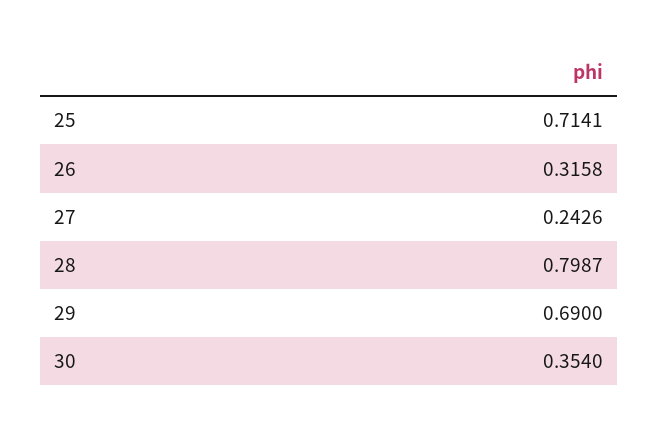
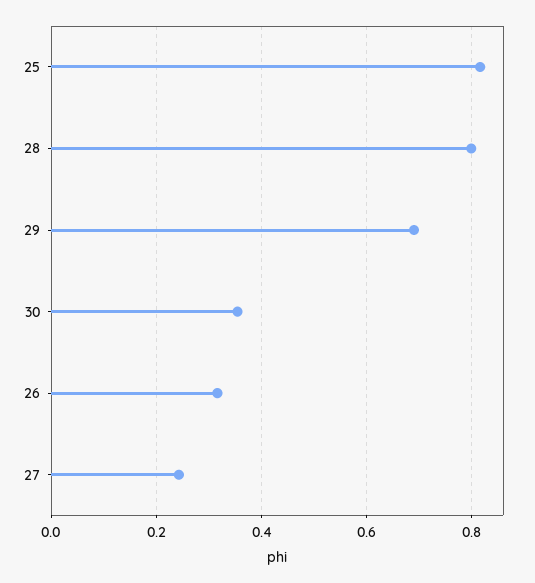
  {
-   "25": 0.7141,
+   "25": 0.82,
    "26": 0.3158,
    "27": 0.2426,
    "28": 0.7987,
    "29": 0.69,
    "30": 0.354
  }

